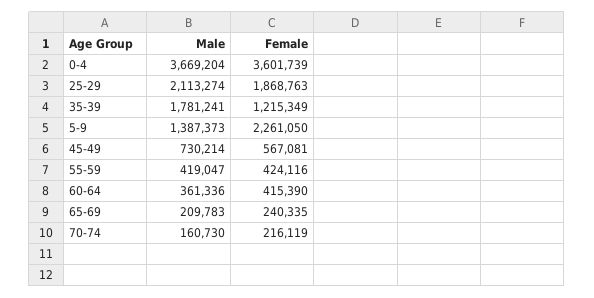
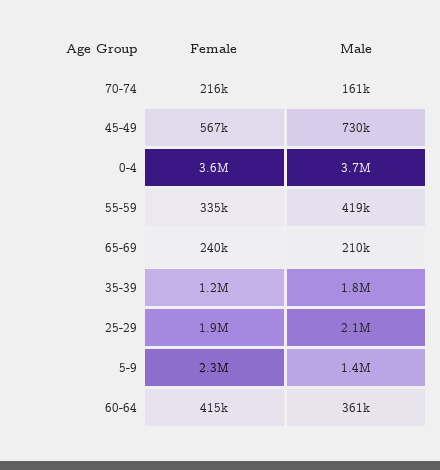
  {
    "Male": {
      "0-4": 3669204,
      "25-29": 2113274,
      "35-39": 1781241,
      "5-9": 1387373,
      "45-49": 730214,
      "55-59": 419047,
      "60-64": 361336,
      "65-69": 209783,
      "70-74": 160730
    },
    "Female": {
      "0-4": 3601739,
      "25-29": 1868763,
      "35-39": 1215349,
      "5-9": 2261050,
      "45-49": 567081,
-     "55-59": 424116,
+     "55-59": 335000,
      "60-64": 415390,
      "65-69": 240335,
      "70-74": 216119
    }
  }

